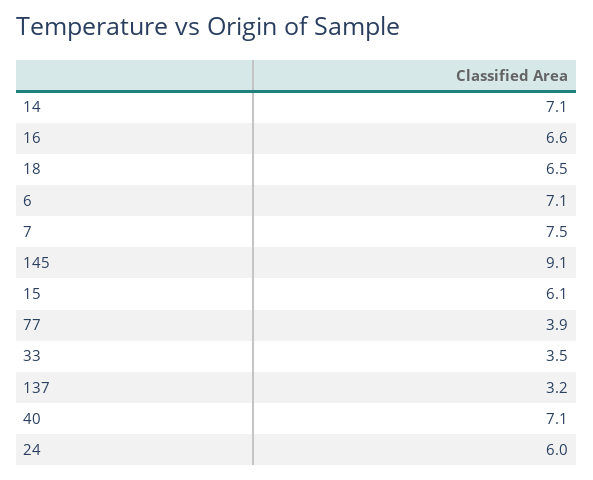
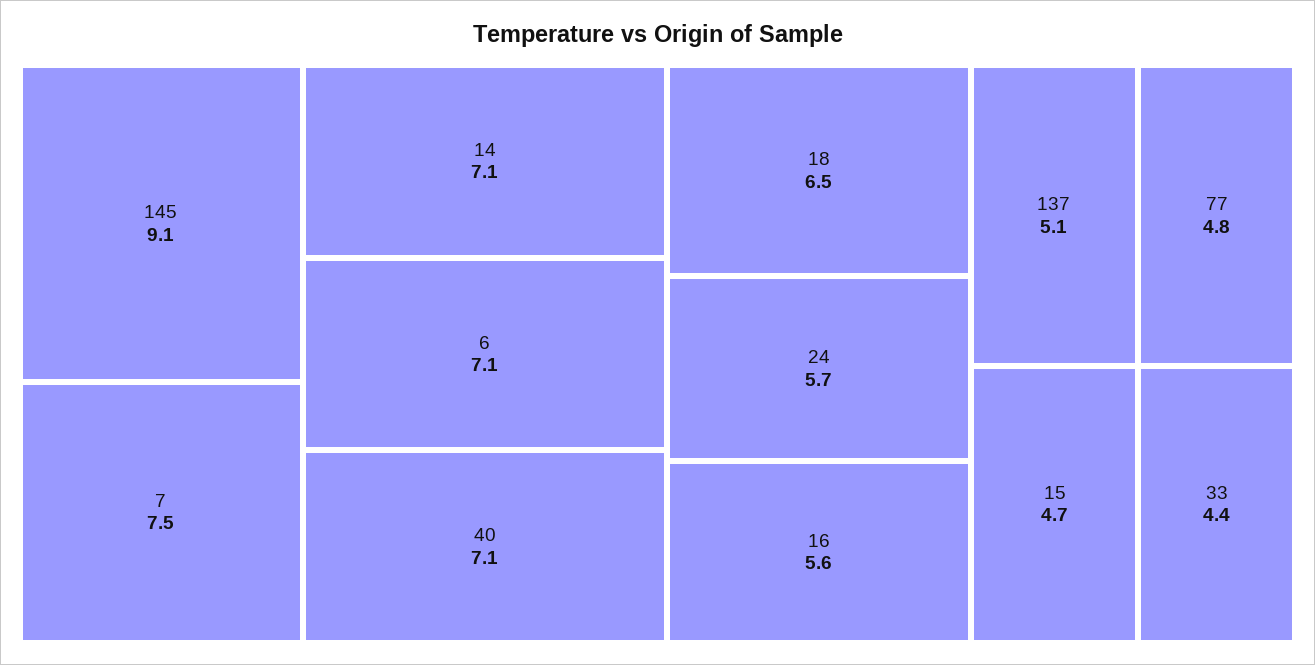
  {
    "14": 7.1,
-   "16": 6.6,
+   "16": 5.6,
    "18": 6.5,
    "6": 7.1,
    "7": 7.5,
    "145": 9.1,
-   "15": 6.1,
+   "15": 4.7,
-   "77": 3.9,
+   "77": 4.8,
-   "33": 3.5,
+   "33": 4.4,
-   "137": 3.2,
+   "137": 5.1,
    "40": 7.1,
-   "24": 6
+   "24": 5.7
  }

